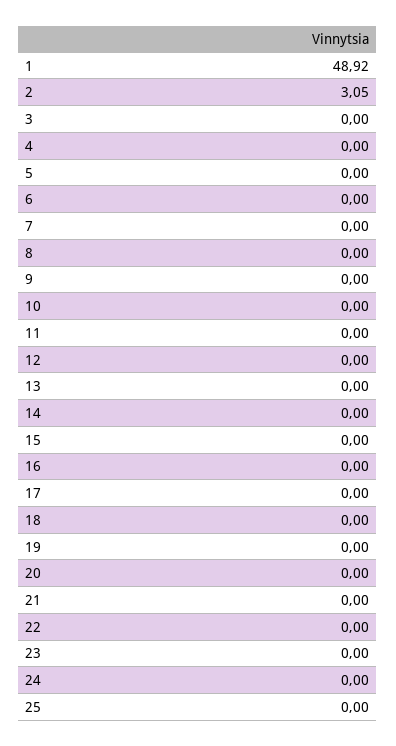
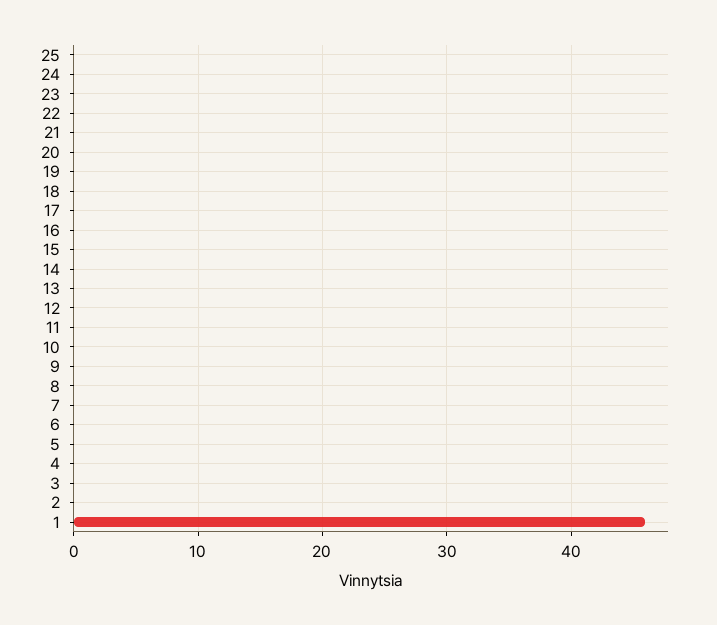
  {
-   "1": 48.92,
+   "1": 46,
-   "2": 3.05,
+   "2": 0,
    "3": 0,
    "4": 0,
    "5": 0,
    "6": 0,
    "7": 0,
    "8": 0,
    "9": 0,
    "10": 0,
    "11": 0,
    "12": 0,
    "13": 0,
    "14": 0,
    "15": 0,
    "16": 0,
    "17": 0,
    "18": 0,
    "19": 0,
    "20": 0,
    "21": 0,
    "22": 0,
    "23": 0,
    "24": 0,
    "25": 0
  }

